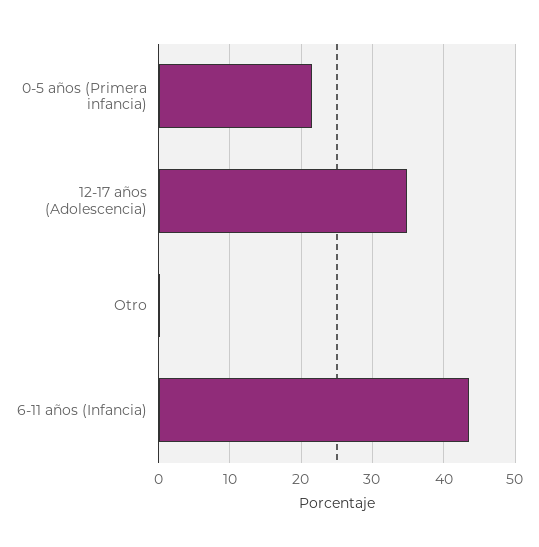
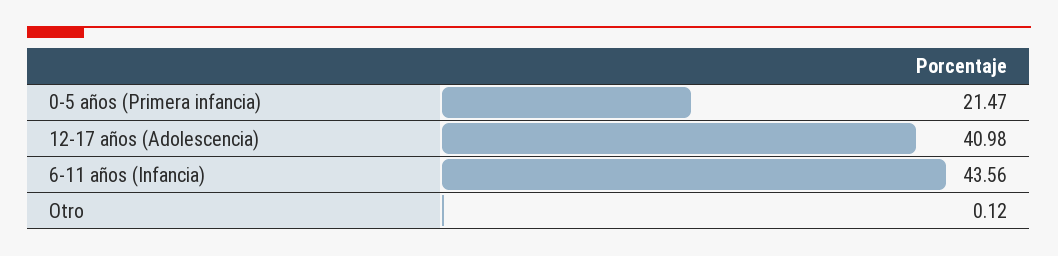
  {
    "0-5 años (Primera infancia)": 21.47,
-   "12-17 años (Adolescencia)": 35,
+   "12-17 años (Adolescencia)": 40.98,
    "Otro": 0.12,
    "6-11 años (Infancia)": 43.56
  }

